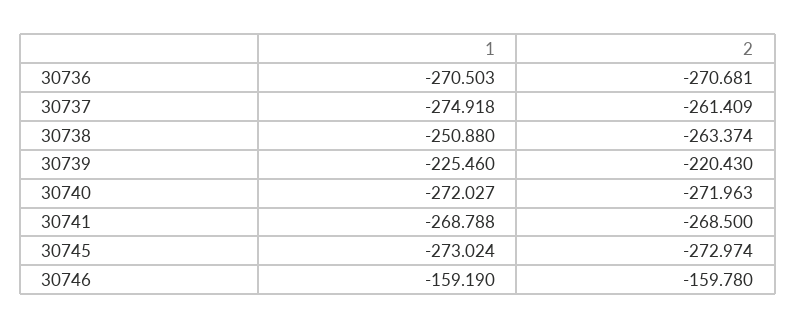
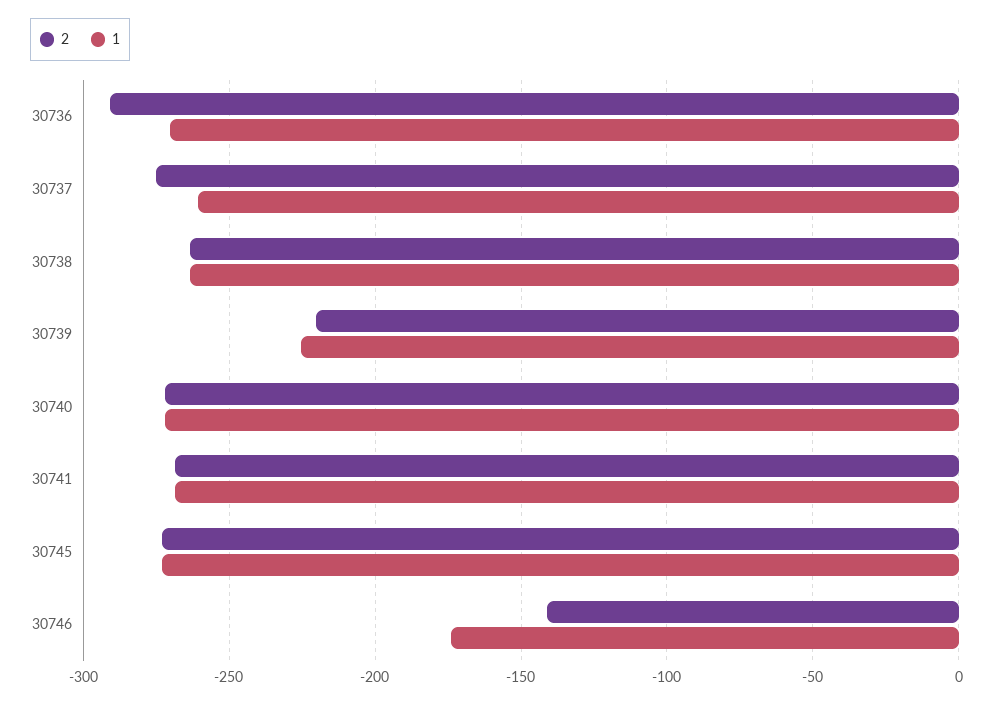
  {
    "1": {
      "30736": -270.503,
-     "30737": -274.918,
+     "30737": -260,
-     "30738": -250.88,
+     "30738": -265,
      "30739": -225.46,
      "30740": -272.027,
      "30741": -268.788,
      "30745": -273.024,
-     "30746": -159.19
+     "30746": -175
    },
    "2": {
-     "30736": -270.681,
+     "30736": -290,
-     "30737": -261.409,
+     "30737": -275,
      "30738": -263.374,
      "30739": -220.43,
      "30740": -271.963,
      "30741": -268.5,
      "30745": -272.974,
-     "30746": -159.78
+     "30746": -140
    }
  }

